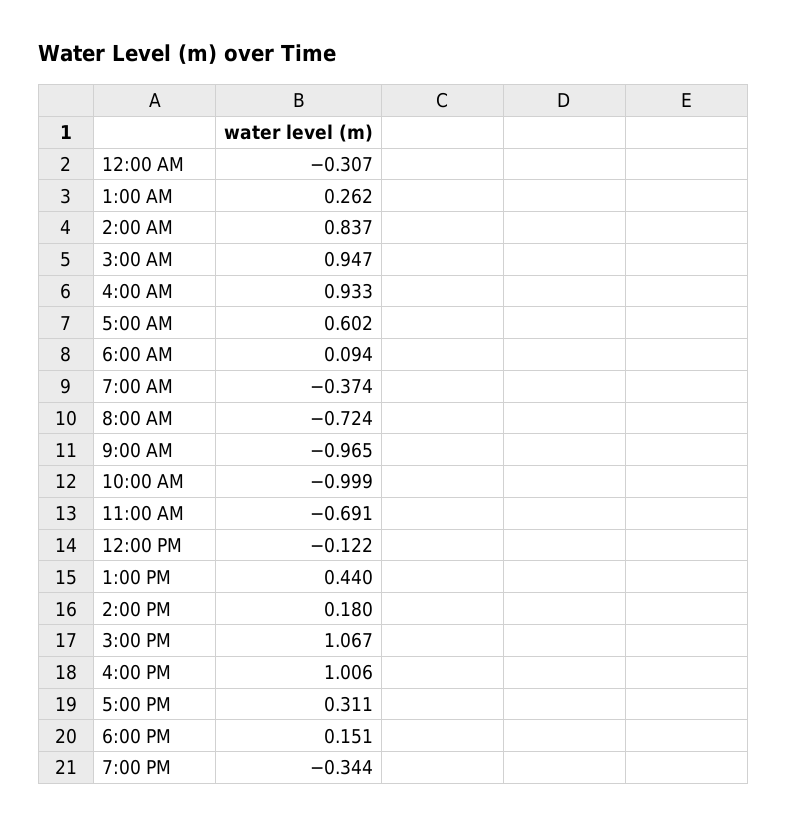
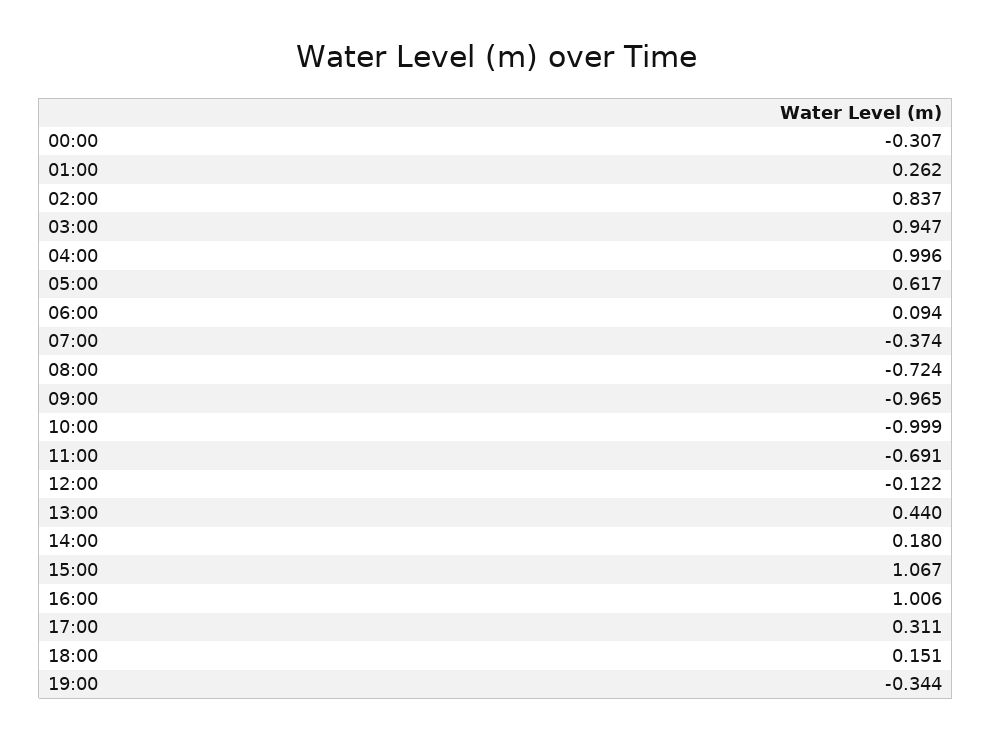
  {
    "12:00 AM": -0.307,
    "1:00 AM": 0.262,
    "2:00 AM": 0.837,
    "3:00 AM": 0.947,
-   "4:00 AM": 0.933,
+   "4:00 AM": 0.996,
-   "5:00 AM": 0.602,
+   "5:00 AM": 0.617,
    "6:00 AM": 0.094,
    "7:00 AM": -0.374,
    "8:00 AM": -0.724,
    "9:00 AM": -0.965,
    "10:00 AM": -0.999,
    "11:00 AM": -0.691,
    "12:00 PM": -0.122,
    "1:00 PM": 0.44,
    "2:00 PM": 0.18,
    "3:00 PM": 1.067,
    "4:00 PM": 1.006,
    "5:00 PM": 0.311,
    "6:00 PM": 0.151,
    "7:00 PM": -0.344
  }

